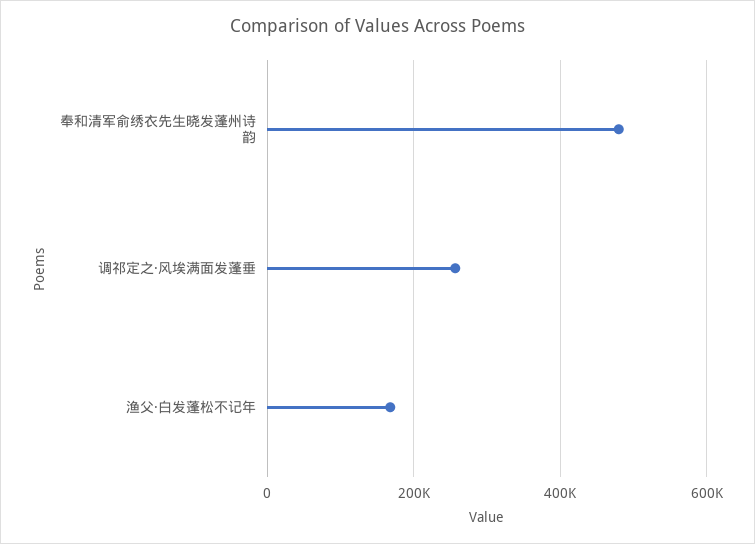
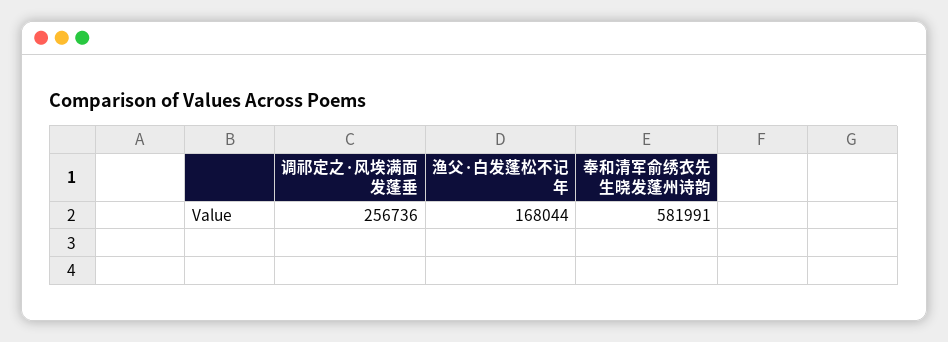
  {
-   "奉和清军俞绣衣先生晓发蓬州诗韵": 480000,
+   "奉和清军俞绣衣先生晓发蓬州诗韵": 581991,
    "调祁定之·风埃满面发蓬垂": 256736,
    "渔父·白发蓬松不记年": 168044
  }

